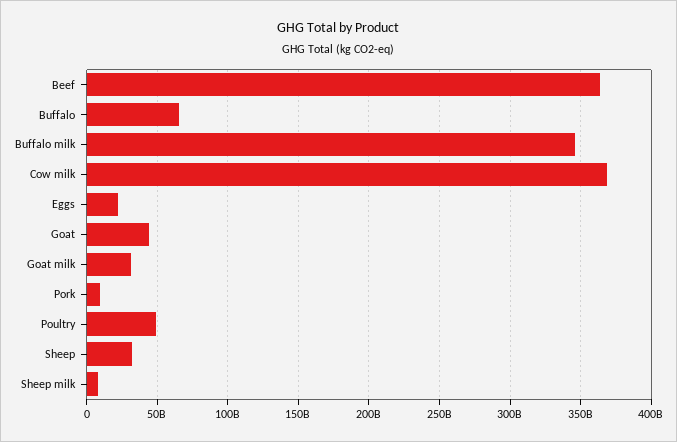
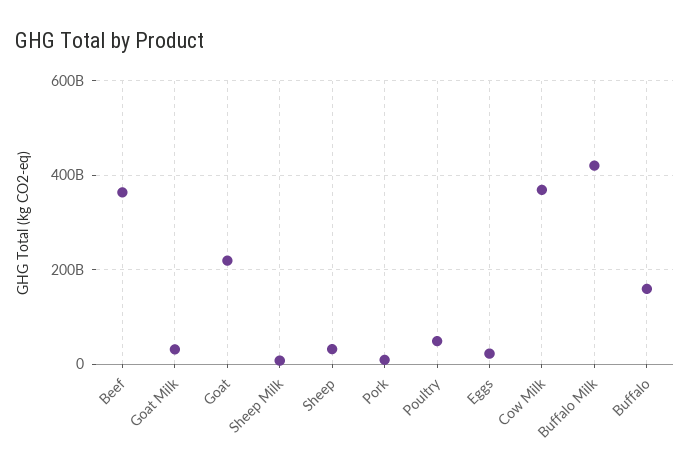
  {
    "Beef": 365000000000,
-   "Buffalo": 65000000000,
+   "Buffalo": 160000000000,
-   "Buffalo milk": 345000000000,
+   "Buffalo milk": 420000000000,
    "Cow milk": 370000000000,
    "Eggs": 20000000000,
-   "Goat": 45000000000,
+   "Goat": 220000000000,
    "Goat milk": 30000000000,
    "Pork": 10000000000,
    "Poultry": 50000000000,
    "Sheep": 30000000000,
    "Sheep milk": 10000000000
  }

